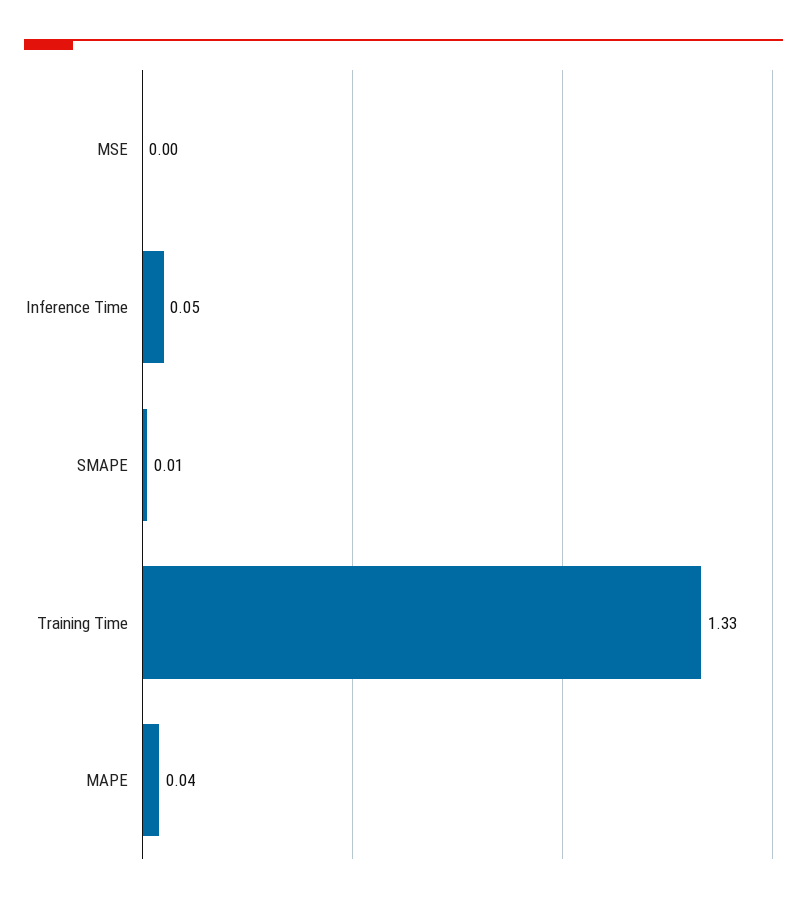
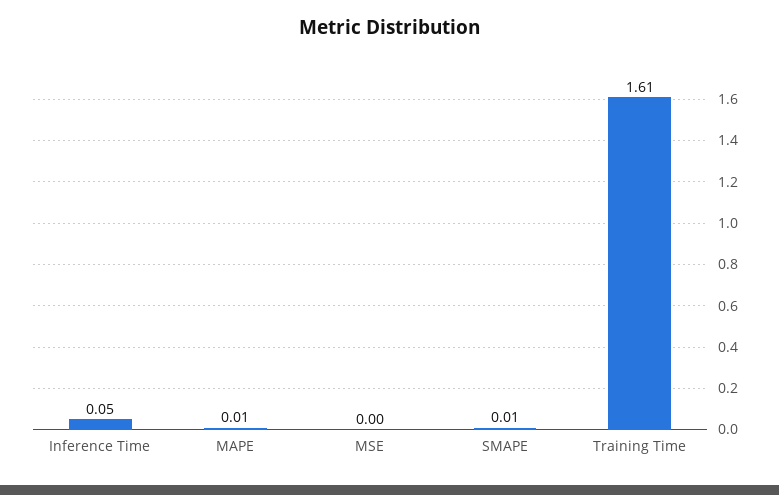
  {
    "MSE": 0,
    "Inference Time": 0.05,
    "SMAPE": 0.01,
-   "Training Time": 1.33,
+   "Training Time": 1.61,
-   "MAPE": 0.04
+   "MAPE": 0.01
  }

